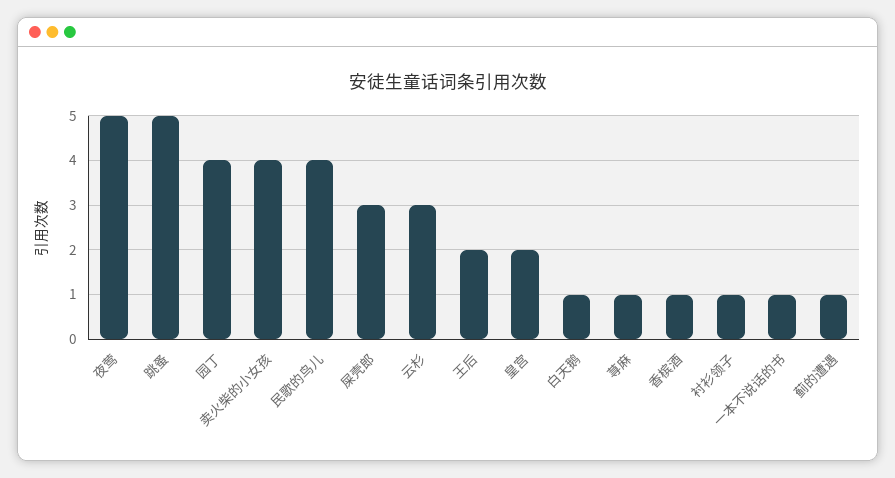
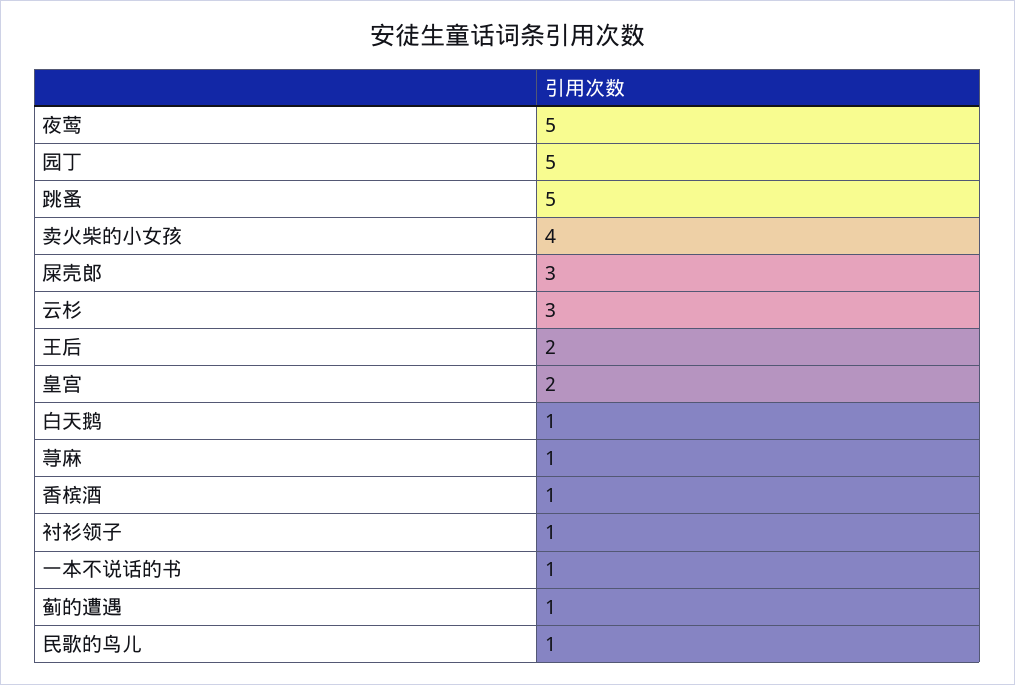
  {
    "夜莺": 5,
    "跳蚤": 5,
-   "园丁": 4,
+   "园丁": 5,
    "卖火柴的小女孩": 4,
-   "民歌的鸟儿": 4,
+   "民歌的鸟儿": 1,
    "屎壳郎": 3,
    "云杉": 3,
    "王后": 2,
    "皇宫": 2,
    "白天鹅": 1,
    "荨麻": 1,
    "香槟酒": 1,
    "衬衫领子": 1,
    "一本不说话的书": 1,
    "蓟的遭遇": 1
  }

